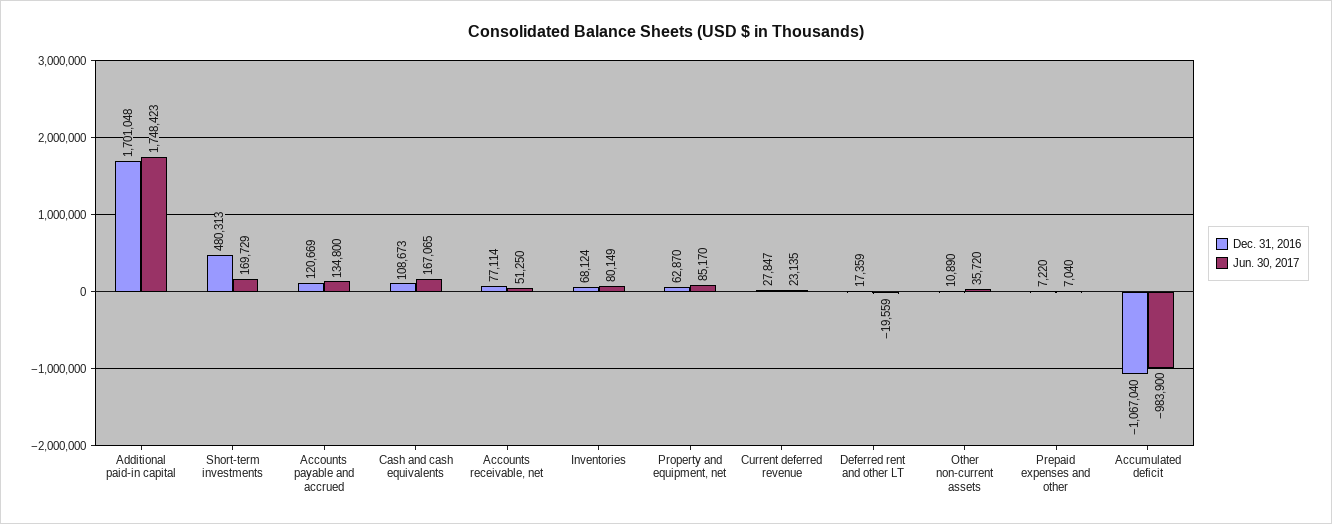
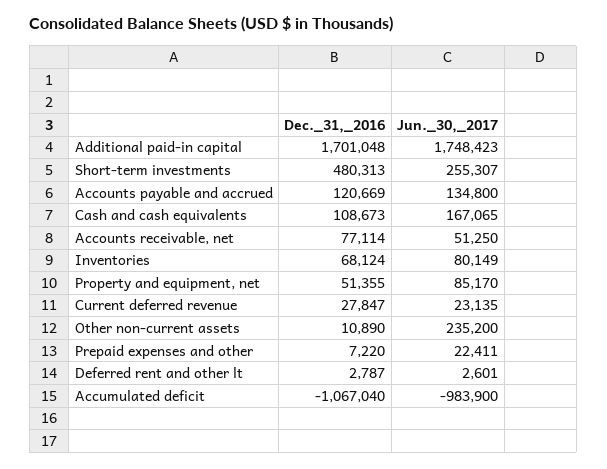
  {
    "Dec. 31, 2016": {
      "Additional paid-in capital": 1701048,
      "Short-term investments": 480313,
      "Accounts payable and accrued": 120669,
      "Cash and cash equivalents": 108673,
      "Accounts receivable, net": 77114,
      "Inventories": 68124,
-     "Property and equipment, net": 62870,
+     "Property and equipment, net": 51355,
      "Current deferred revenue": 27847,
-     "Deferred rent and other LT": 17359,
+     "Deferred rent and other LT": 2787,
      "Other non-current assets": 10890,
      "Prepaid expenses and other": 7220,
      "Accumulated deficit": -1067040
    },
    "Jun. 30, 2017": {
      "Additional paid-in capital": 1748423,
-     "Short-term investments": 169729,
+     "Short-term investments": 255307,
      "Accounts payable and accrued": 134800,
      "Cash and cash equivalents": 167065,
      "Accounts receivable, net": 51250,
      "Inventories": 80149,
      "Property and equipment, net": 85170,
      "Current deferred revenue": 23135,
-     "Deferred rent and other LT": -19559,
+     "Deferred rent and other LT": 2601,
-     "Other non-current assets": 35720,
+     "Other non-current assets": 235200,
-     "Prepaid expenses and other": 7040,
+     "Prepaid expenses and other": 22411,
      "Accumulated deficit": -983900
    }
  }

